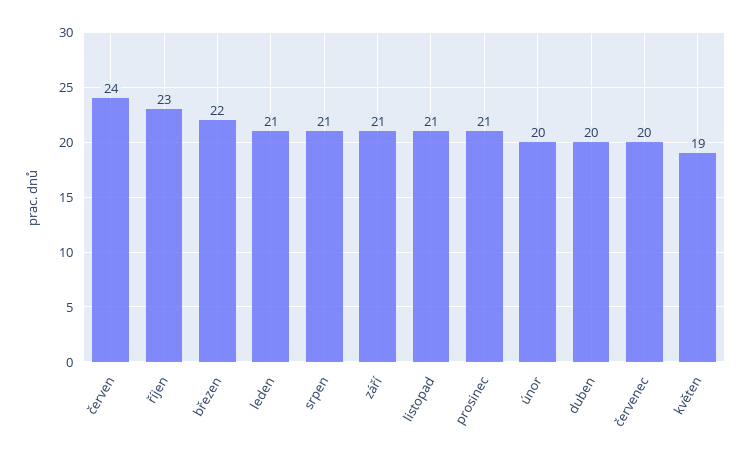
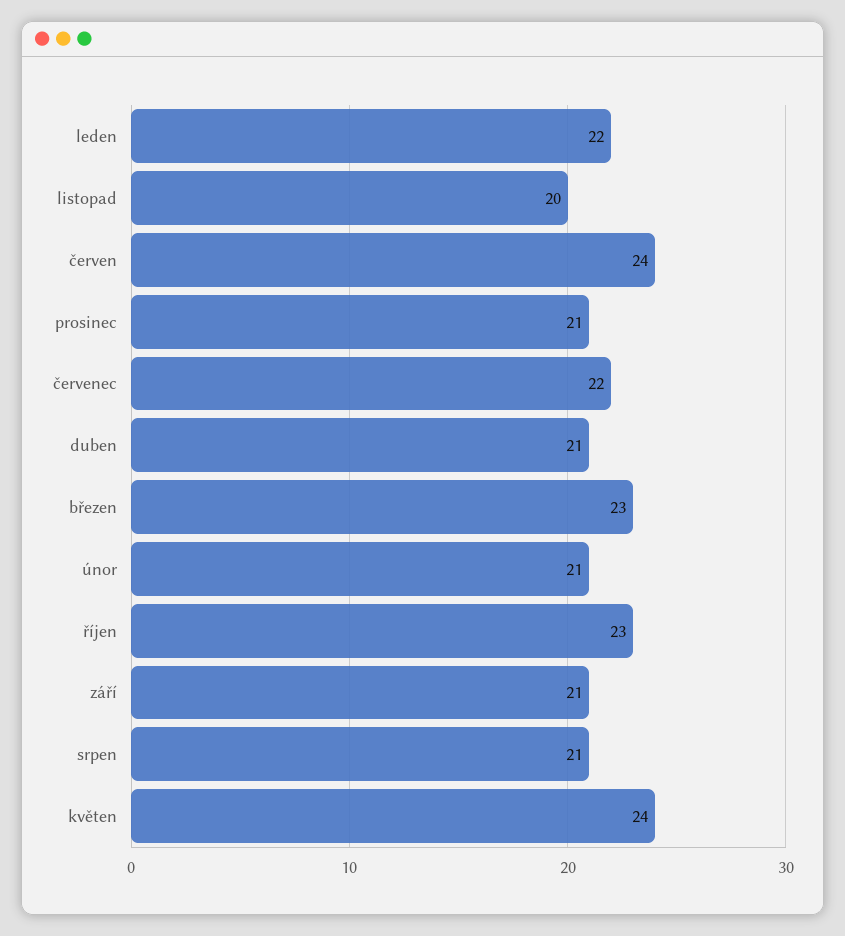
  {
    "červen": 24,
    "říjen": 23,
-   "březen": 22,
+   "březen": 23,
-   "leden": 21,
+   "leden": 22,
    "srpen": 21,
    "září": 21,
-   "listopad": 21,
+   "listopad": 20,
    "prosinec": 21,
-   "únor": 20,
+   "únor": 21,
-   "duben": 20,
+   "duben": 21,
-   "červenec": 20,
+   "červenec": 22,
-   "květen": 19
+   "květen": 24
  }

